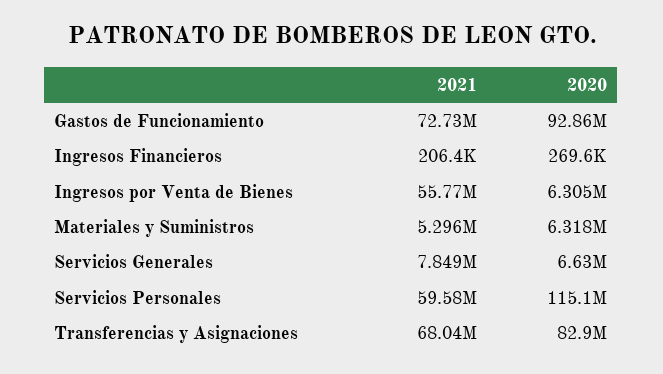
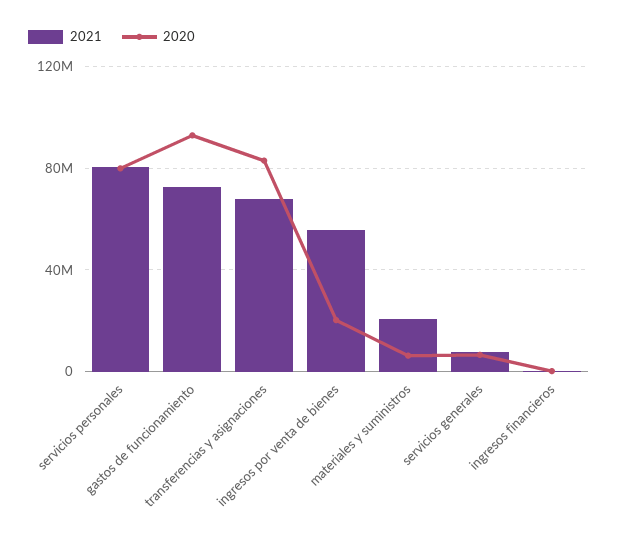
  {
    "2021": {
      "Gastos de Funcionamiento": 72730000,
      "Ingresos Financieros": 206400,
      "Ingresos por Venta de Bienes": 55770000,
-     "Materiales y Suministros": 5296000,
+     "Materiales y Suministros": 20000000,
      "Servicios Generales": 7849000,
-     "Servicios Personales": 59580000,
+     "Servicios Personales": 80000000,
      "Transferencias y Asignaciones": 68040000
    },
    "2020": {
      "Gastos de Funcionamiento": 92860000,
      "Ingresos Financieros": 269600,
-     "Ingresos por Venta de Bienes": 6305000,
+     "Ingresos por Venta de Bienes": 20000000,
      "Materiales y Suministros": 6318000,
      "Servicios Generales": 6630000,
-     "Servicios Personales": 115100000,
+     "Servicios Personales": 80000000,
      "Transferencias y Asignaciones": 82900000
    }
  }

